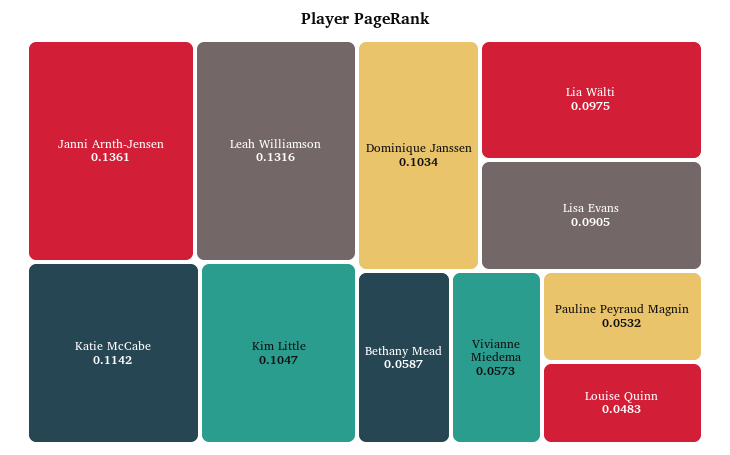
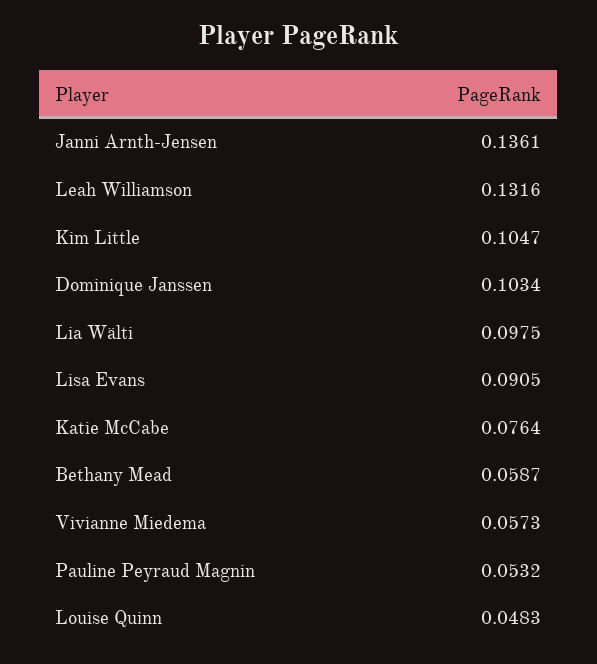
  {
    "Janni Arnth-Jensen": 0.1361,
    "Leah Williamson": 0.1316,
-   "Katie McCabe": 0.1142,
+   "Katie McCabe": 0.0764,
    "Kim Little": 0.1047,
    "Dominique Janssen": 0.1034,
    "Lia Wälti": 0.0975,
    "Lisa Evans": 0.0905,
    "Bethany Mead": 0.0587,
    "Vivianne Miedema": 0.0573,
    "Pauline Peyraud Magnin": 0.0532,
    "Louise Quinn": 0.0483
  }

